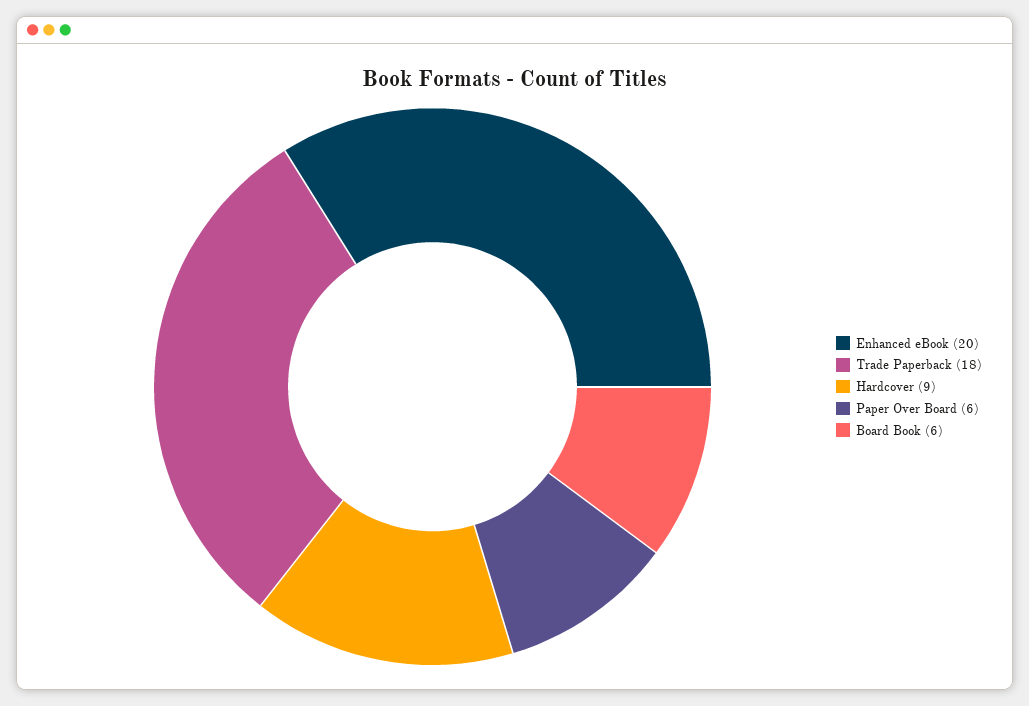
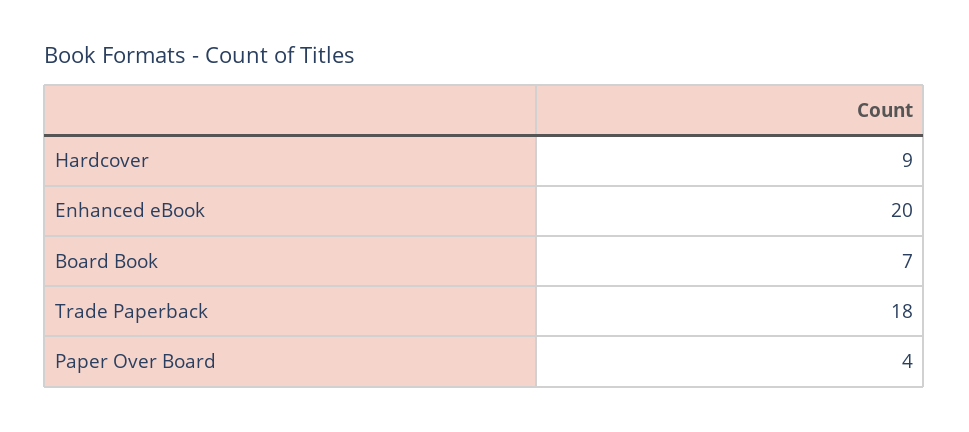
  {
    "Enhanced eBook": 20,
    "Trade Paperback": 18,
    "Hardcover": 9,
-   "Paper Over Board": 6,
+   "Paper Over Board": 4,
-   "Board Book": 6
+   "Board Book": 7
  }

